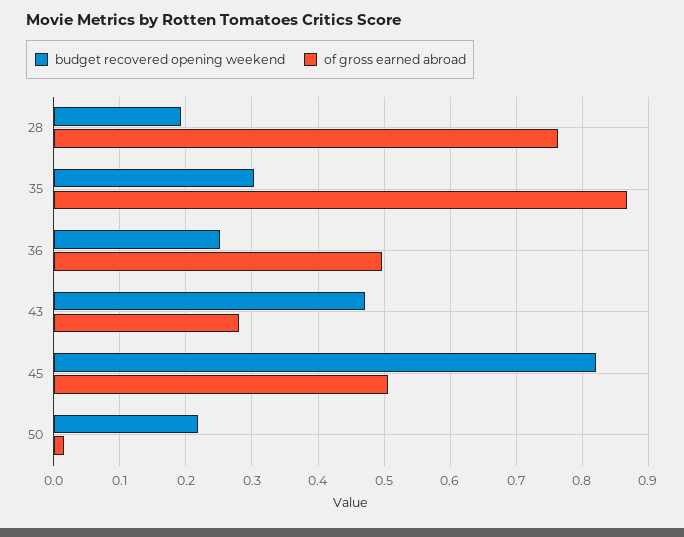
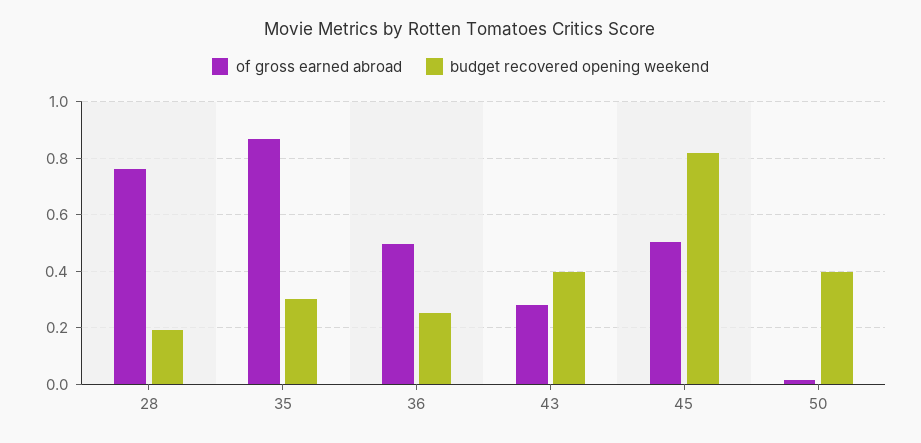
  {
    "budget recovered opening weekend": {
      "28": 0.19,
      "35": 0.3,
      "36": 0.25,
-     "43": 0.47,
+     "43": 0.4,
      "45": 0.82,
-     "50": 0.22
+     "50": 0.4
    },
    "of gross earned abroad": {
      "28": 0.76,
      "35": 0.87,
      "36": 0.5,
      "43": 0.28,
      "45": 0.51,
      "50": 0.02
    }
  }

